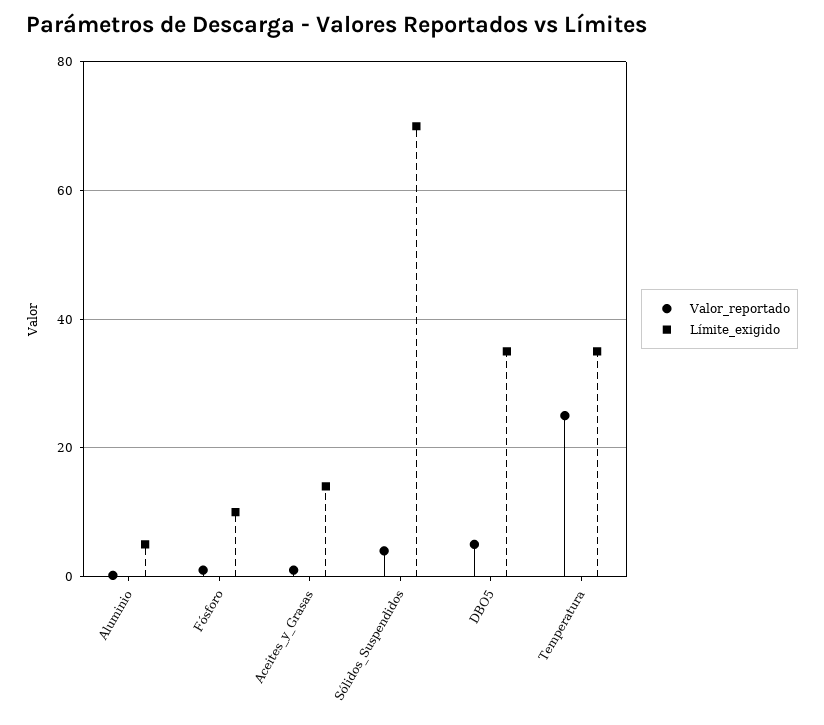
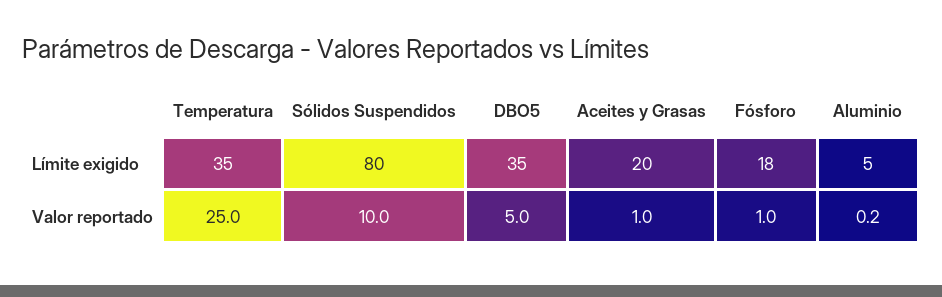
  {
    "Valor_reportado": {
      "Aluminio": 0.2,
      "Fósforo": 1,
      "Aceites_y_Grasas": 1,
-     "Sólidos_Suspendidos": 4,
+     "Sólidos_Suspendidos": 10,
      "DBO5": 5,
      "Temperatura": 25
    },
    "Límite_exigido": {
      "Aluminio": 5,
-     "Fósforo": 10,
+     "Fósforo": 18,
-     "Aceites_y_Grasas": 14,
+     "Aceites_y_Grasas": 20,
-     "Sólidos_Suspendidos": 70,
+     "Sólidos_Suspendidos": 80,
      "DBO5": 35,
      "Temperatura": 35
    }
  }

